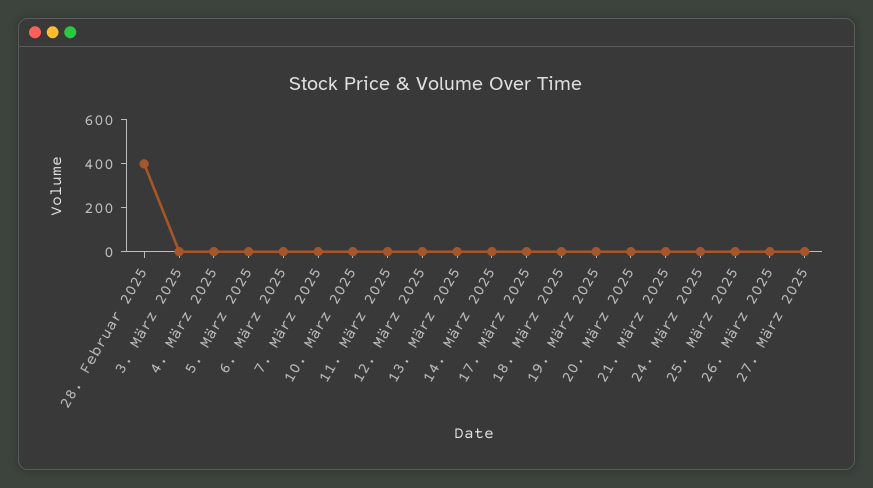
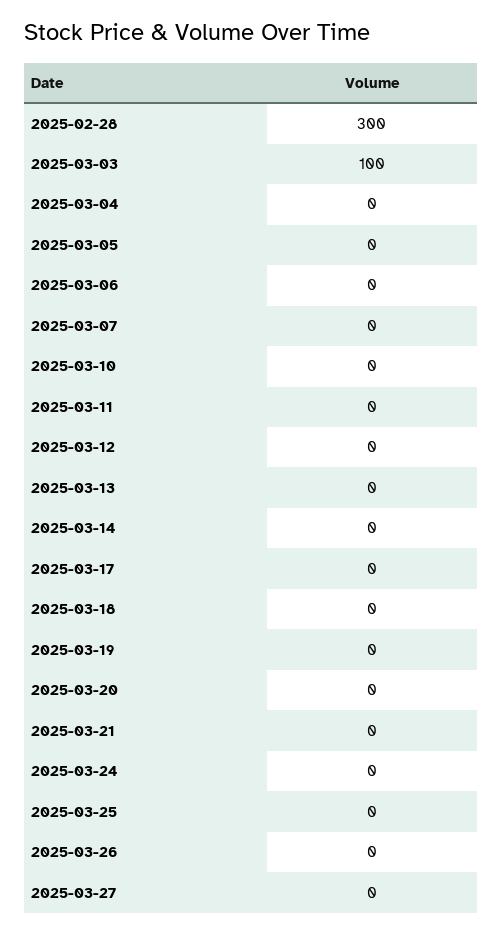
  {
-   "28. Februar 2025": 400,
+   "28. Februar 2025": 300,
-   "3. März 2025": 0,
+   "3. März 2025": 100,
    "4. März 2025": 0,
    "5. März 2025": 0,
    "6. März 2025": 0,
    "7. März 2025": 0,
    "10. März 2025": 0,
    "11. März 2025": 0,
    "12. März 2025": 0,
    "13. März 2025": 0,
    "14. März 2025": 0,
    "17. März 2025": 0,
    "18. März 2025": 0,
    "19. März 2025": 0,
    "20. März 2025": 0,
    "21. März 2025": 0,
    "24. März 2025": 0,
    "25. März 2025": 0,
    "26. März 2025": 0,
    "27. März 2025": 0
  }

